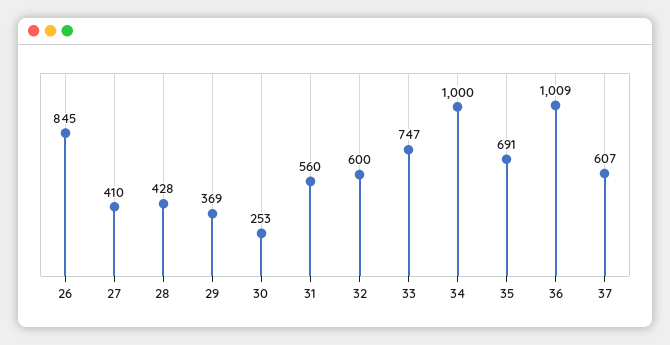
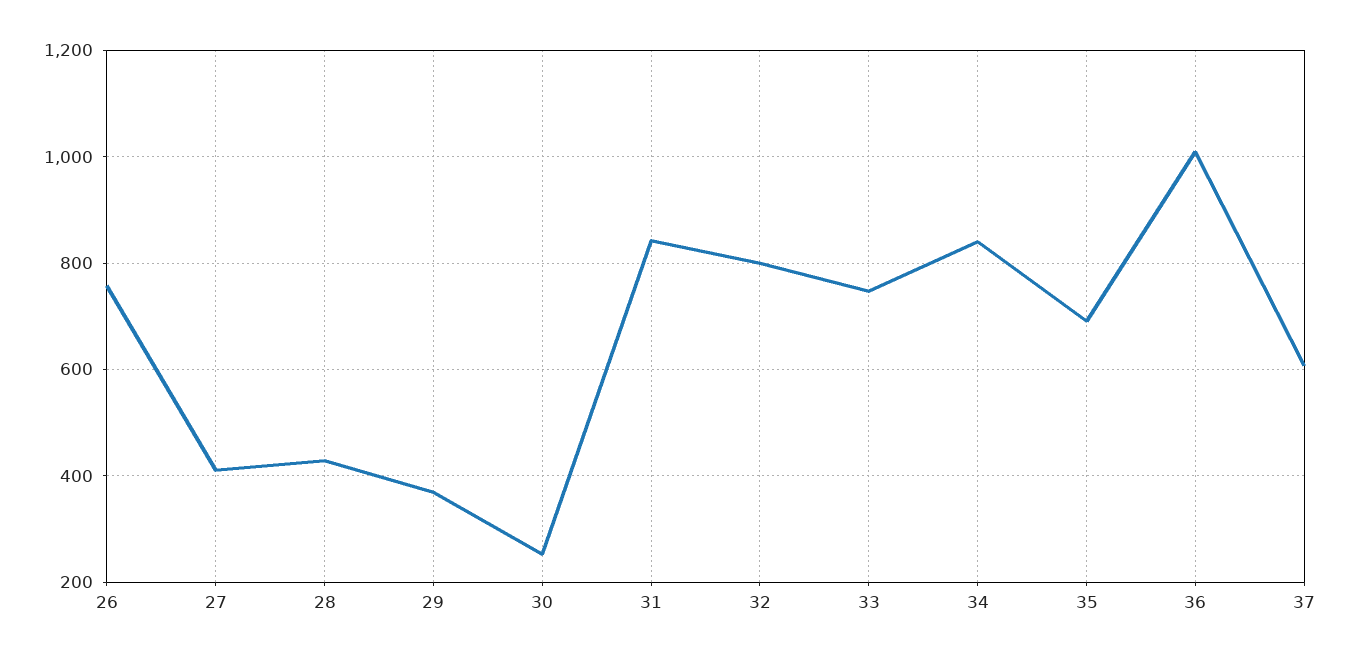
  {
-   "26": 845,
+   "26": 760,
    "27": 410,
    "28": 428,
    "29": 369,
    "30": 253,
-   "31": 560,
+   "31": 840,
-   "32": 600,
+   "32": 800,
    "33": 747,
-   "34": 1000,
+   "34": 840,
    "35": 691,
    "36": 1009,
    "37": 607
  }

